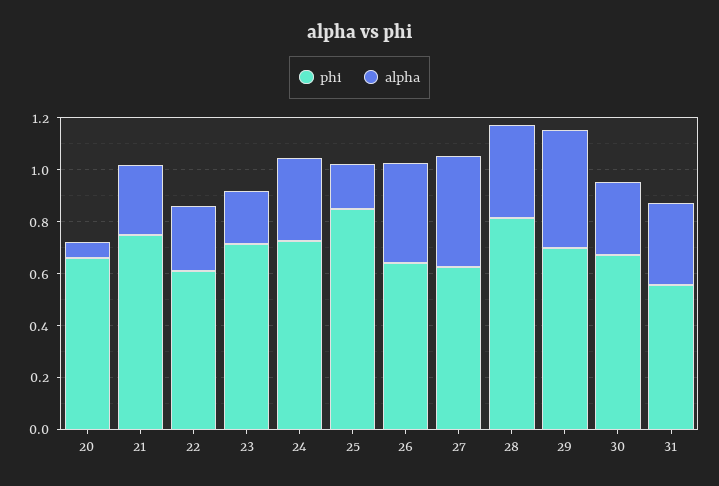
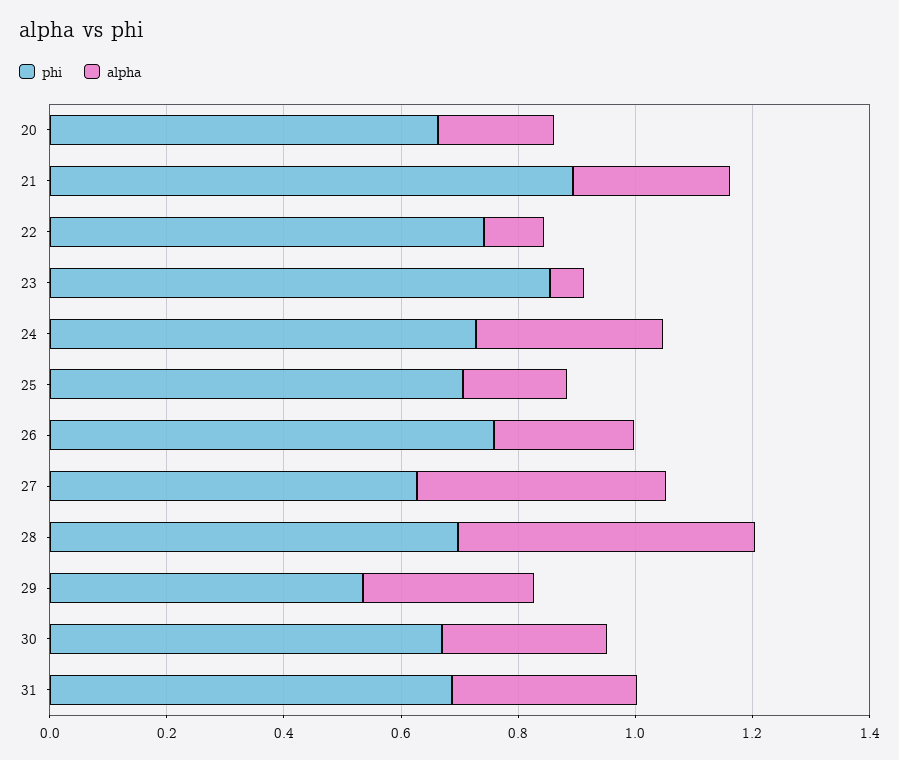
  {
    "phi": {
      "20": 0.65,
-     "21": 0.75,
+     "21": 0.9,
-     "22": 0.6,
+     "22": 0.75,
-     "23": 0.7,
+     "23": 0.85,
      "24": 0.75,
-     "25": 0.85,
+     "25": 0.7,
-     "26": 0.65,
+     "26": 0.75,
      "27": 0.65,
-     "28": 0.8,
+     "28": 0.7,
-     "29": 0.7,
+     "29": 0.55,
      "30": 0.65,
-     "31": 0.55
+     "31": 0.7
    },
    "alpha": {
-     "20": 0.05,
+     "20": 0.2,
      "21": 0.25,
-     "22": 0.25,
+     "22": 0.1,
-     "23": 0.2,
+     "23": 0.05,
      "24": 0.3,
      "25": 0.2,
-     "26": 0.4,
+     "26": 0.25,
      "27": 0.45,
-     "28": 0.35,
+     "28": 0.5,
-     "29": 0.45,
+     "29": 0.3,
      "30": 0.3,
      "31": 0.3
    }
  }

